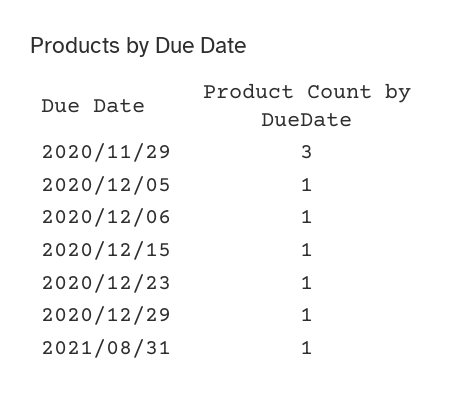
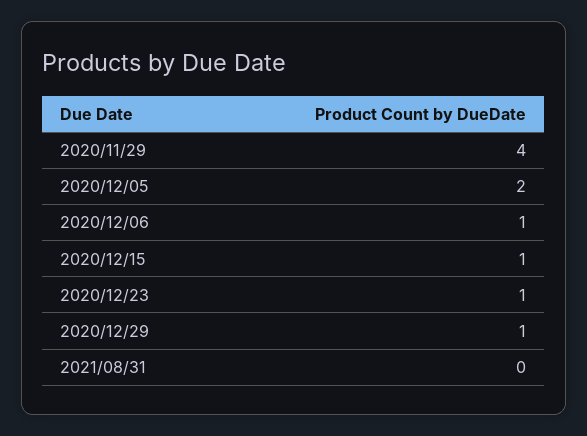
  {
-   "2020/11/29": 3,
+   "2020/11/29": 4,
-   "2020/12/05": 1,
+   "2020/12/05": 2,
    "2020/12/06": 1,
    "2020/12/15": 1,
    "2020/12/23": 1,
    "2020/12/29": 1,
-   "2021/08/31": 1
+   "2021/08/31": 0
  }

